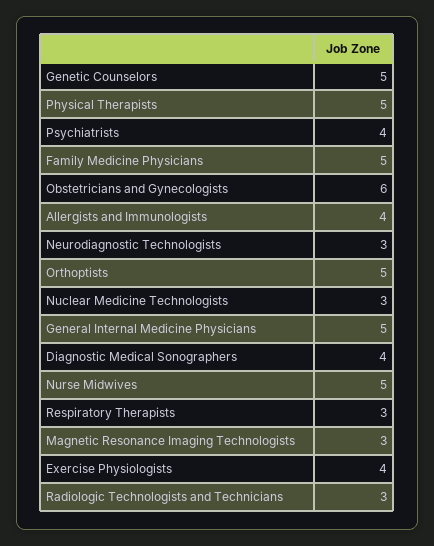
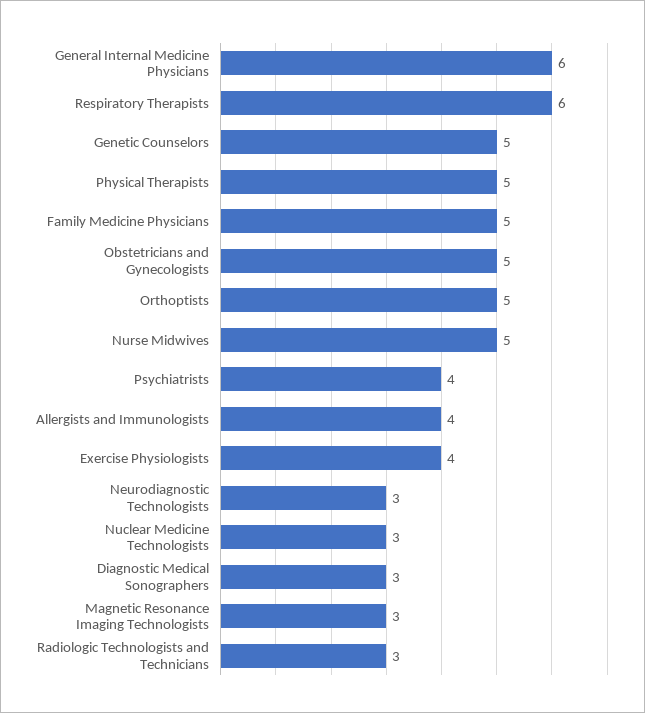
  {
    "Genetic Counselors": 5,
    "Physical Therapists": 5,
    "Psychiatrists": 4,
    "Family Medicine Physicians": 5,
-   "Obstetricians and Gynecologists": 6,
+   "Obstetricians and Gynecologists": 5,
    "Allergists and Immunologists": 4,
    "Neurodiagnostic Technologists": 3,
    "Orthoptists": 5,
    "Nuclear Medicine Technologists": 3,
-   "General Internal Medicine Physicians": 5,
+   "General Internal Medicine Physicians": 6,
-   "Diagnostic Medical Sonographers": 4,
+   "Diagnostic Medical Sonographers": 3,
    "Nurse Midwives": 5,
-   "Respiratory Therapists": 3,
+   "Respiratory Therapists": 6,
    "Magnetic Resonance Imaging Technologists": 3,
    "Exercise Physiologists": 4,
    "Radiologic Technologists and Technicians": 3
  }

